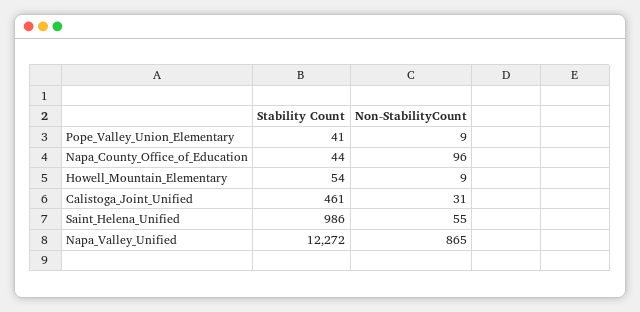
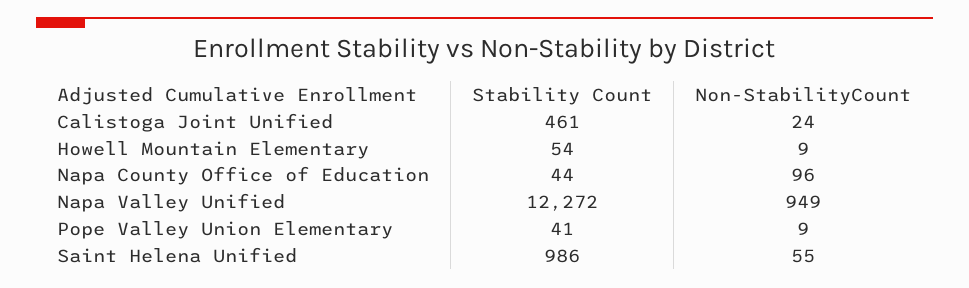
  {
    "Stability Count": {
      "Pope_Valley_Union_Elementary": 41,
      "Napa_County_Office_of_Education": 44,
      "Howell_Mountain_Elementary": 54,
      "Calistoga_Joint_Unified": 461,
      "Saint_Helena_Unified": 986,
      "Napa_Valley_Unified": 12272
    },
    "Non-StabilityCount": {
      "Pope_Valley_Union_Elementary": 9,
      "Napa_County_Office_of_Education": 96,
      "Howell_Mountain_Elementary": 9,
-     "Calistoga_Joint_Unified": 31,
+     "Calistoga_Joint_Unified": 24,
      "Saint_Helena_Unified": 55,
-     "Napa_Valley_Unified": 865
+     "Napa_Valley_Unified": 949
    }
  }

